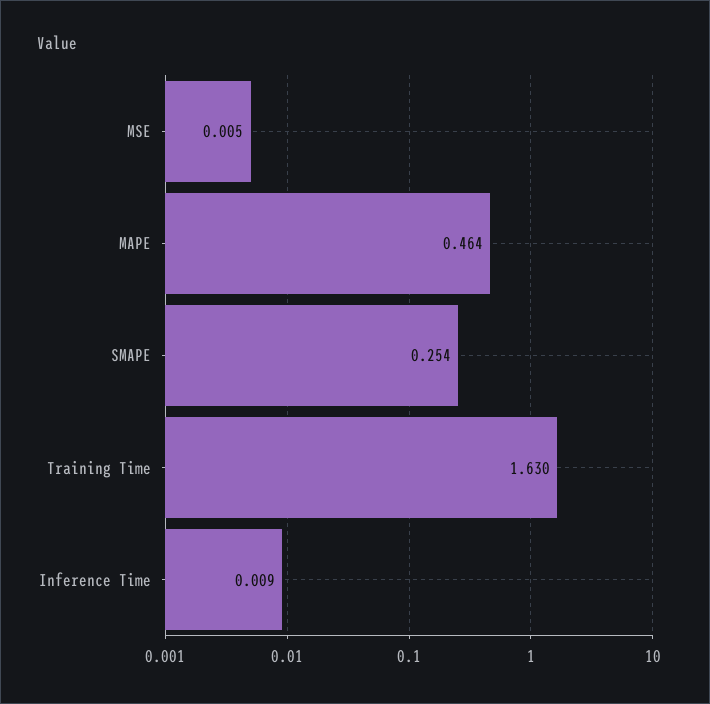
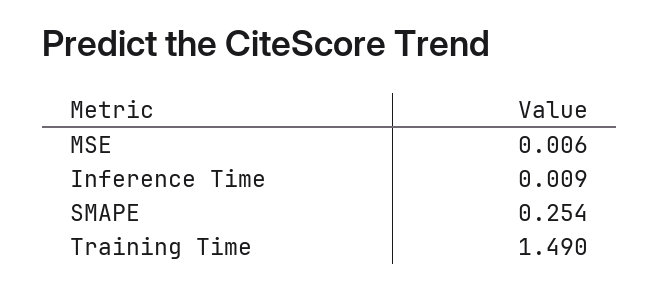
  {
-   "MSE": 0.005,
+   "MSE": 0.006,
-   "MAPE": 0.464,
    "SMAPE": 0.254,
-   "Training Time": 1.63,
+   "Training Time": 1.49,
    "Inference Time": 0.009
  }

